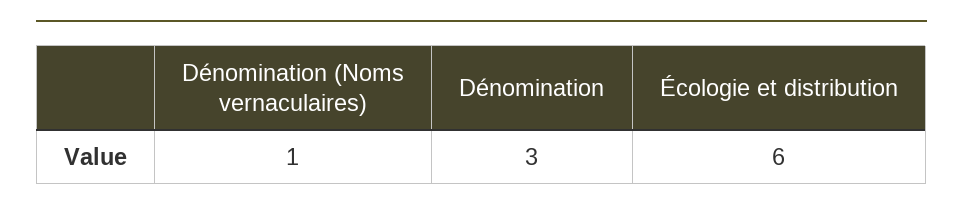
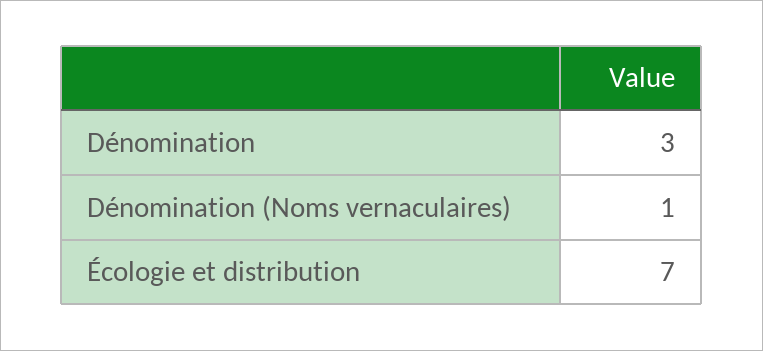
  {
    "Dénomination (Noms vernaculaires)": 1,
    "Dénomination": 3,
-   "Écologie et distribution": 6
+   "Écologie et distribution": 7
  }

